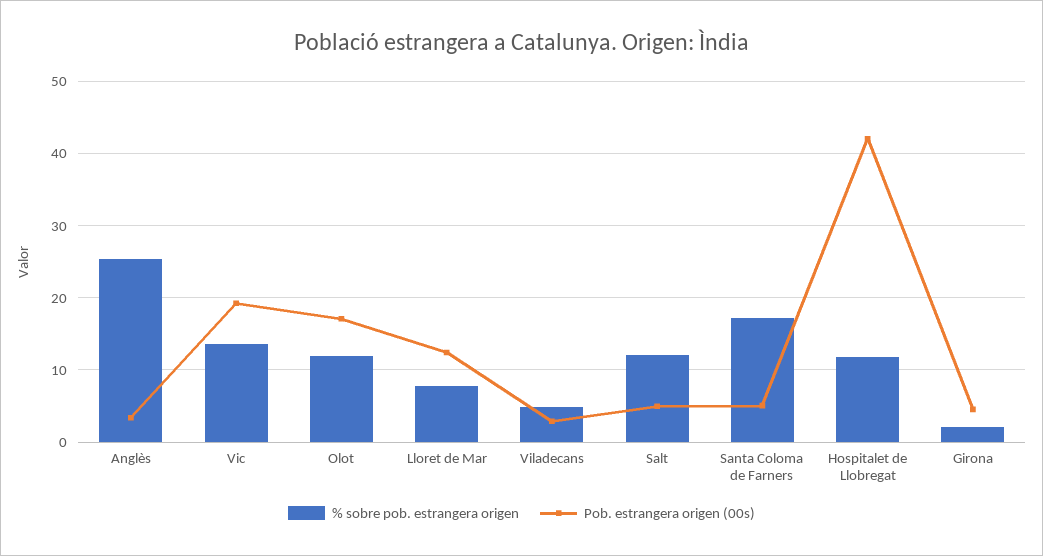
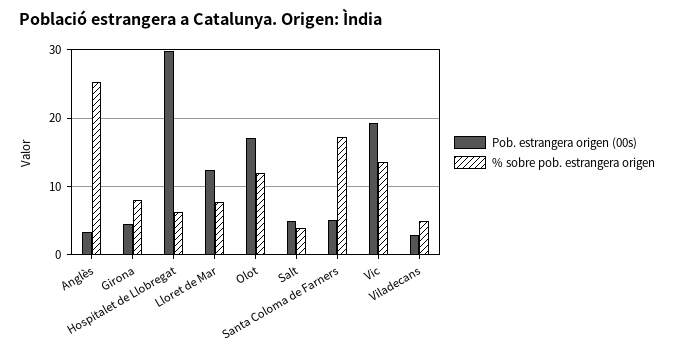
  {
    "% sobre pob. estrangera origen": {
      "Anglès": 25,
      "Vic": 14,
      "Olot": 12,
      "Lloret de Mar": 8,
      "Viladecans": 5,
-     "Salt": 12,
+     "Salt": 4,
      "Santa Coloma de Farners": 17,
-     "Hospitalet de Llobregat": 12,
+     "Hospitalet de Llobregat": 6,
-     "Girona": 2
+     "Girona": 8
    },
    "Pob. estrangera origen (00s)": {
      "Anglès": 3,
      "Vic": 19,
      "Olot": 17,
      "Lloret de Mar": 12,
      "Viladecans": 3,
      "Salt": 5,
      "Santa Coloma de Farners": 5,
-     "Hospitalet de Llobregat": 42,
+     "Hospitalet de Llobregat": 30,
      "Girona": 5
    }
  }

